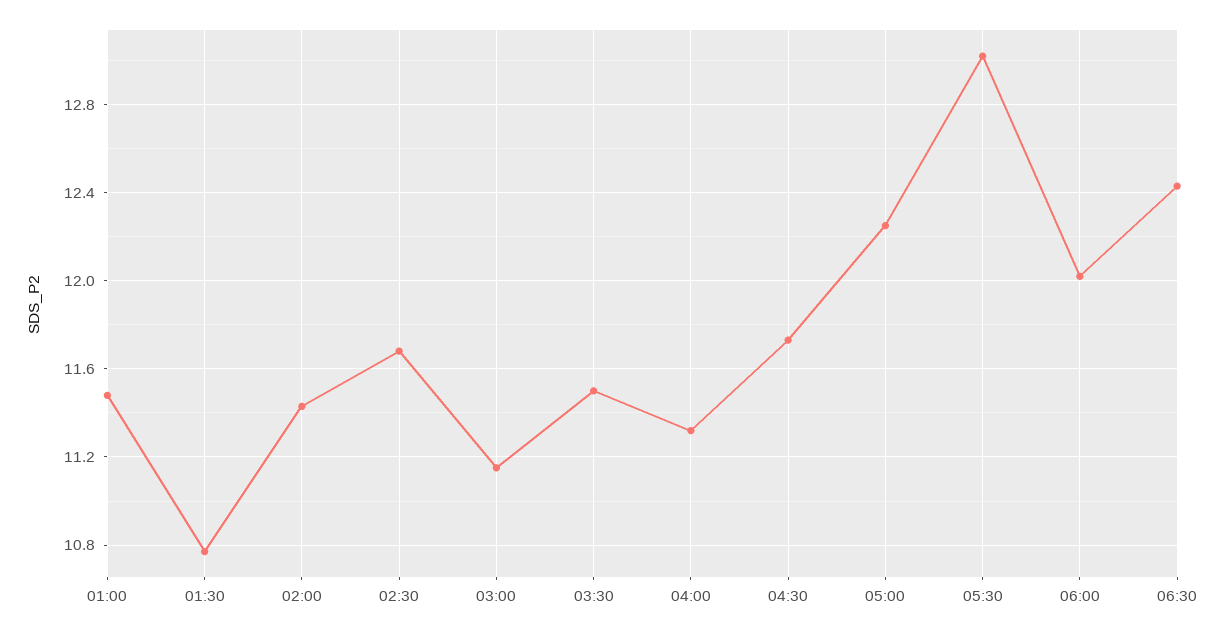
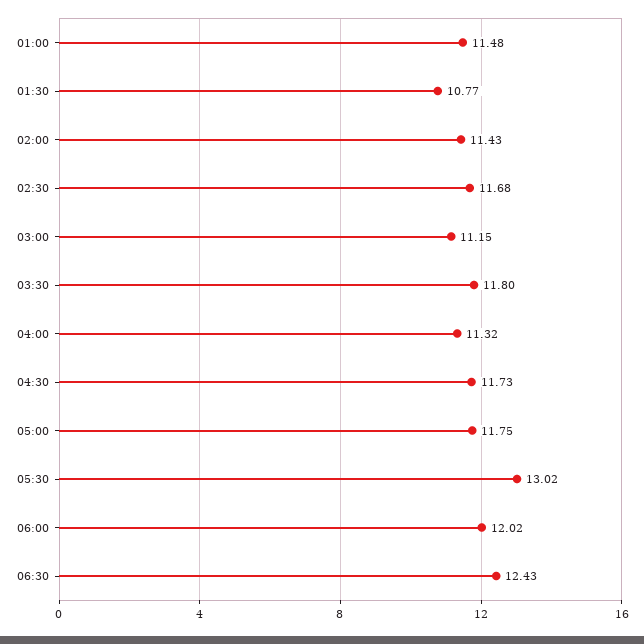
  {
    "01:00": 11.48,
    "01:30": 10.77,
    "02:00": 11.43,
    "02:30": 11.68,
    "03:00": 11.15,
-   "03:30": 11.5,
+   "03:30": 11.8,
    "04:00": 11.32,
    "04:30": 11.73,
-   "05:00": 12.25,
+   "05:00": 11.75,
    "05:30": 13.02,
    "06:00": 12.02,
    "06:30": 12.43
  }

